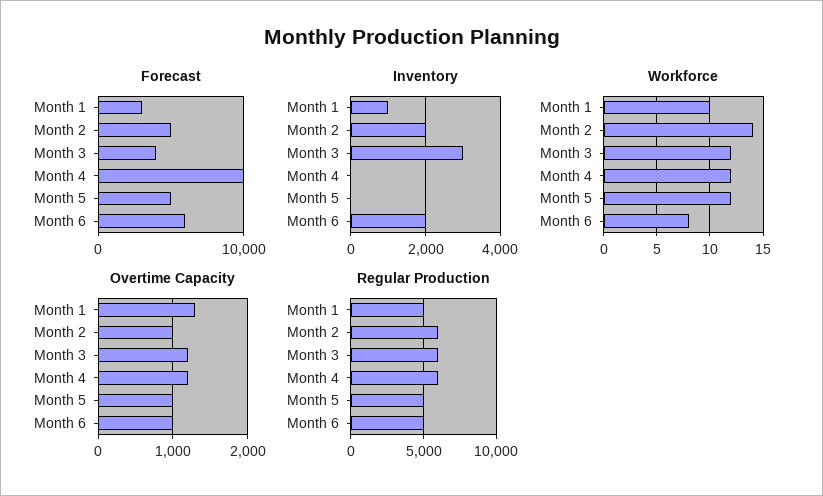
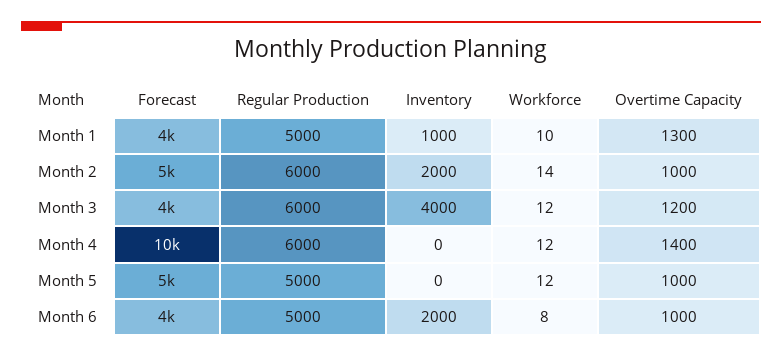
  {
    "Forecast": {
-     "Month 1": 3000,
+     "Month 1": 4000,
      "Month 2": 5000,
      "Month 3": 4000,
      "Month 4": 10000,
      "Month 5": 5000,
-     "Month 6": 6000
+     "Month 6": 4000
    },
    "Inventory": {
      "Month 1": 1000,
      "Month 2": 2000,
-     "Month 3": 3000,
+     "Month 3": 4000,
      "Month 4": 0,
      "Month 5": 0,
      "Month 6": 2000
    },
    "Workforce": {
      "Month 1": 10,
      "Month 2": 14,
      "Month 3": 12,
      "Month 4": 12,
      "Month 5": 12,
      "Month 6": 8
    },
    "Overtime Capacity": {
      "Month 1": 1300,
      "Month 2": 1000,
      "Month 3": 1200,
-     "Month 4": 1200,
+     "Month 4": 1400,
      "Month 5": 1000,
      "Month 6": 1000
    },
    "Regular Production": {
      "Month 1": 5000,
      "Month 2": 6000,
      "Month 3": 6000,
      "Month 4": 6000,
      "Month 5": 5000,
      "Month 6": 5000
    }
  }

